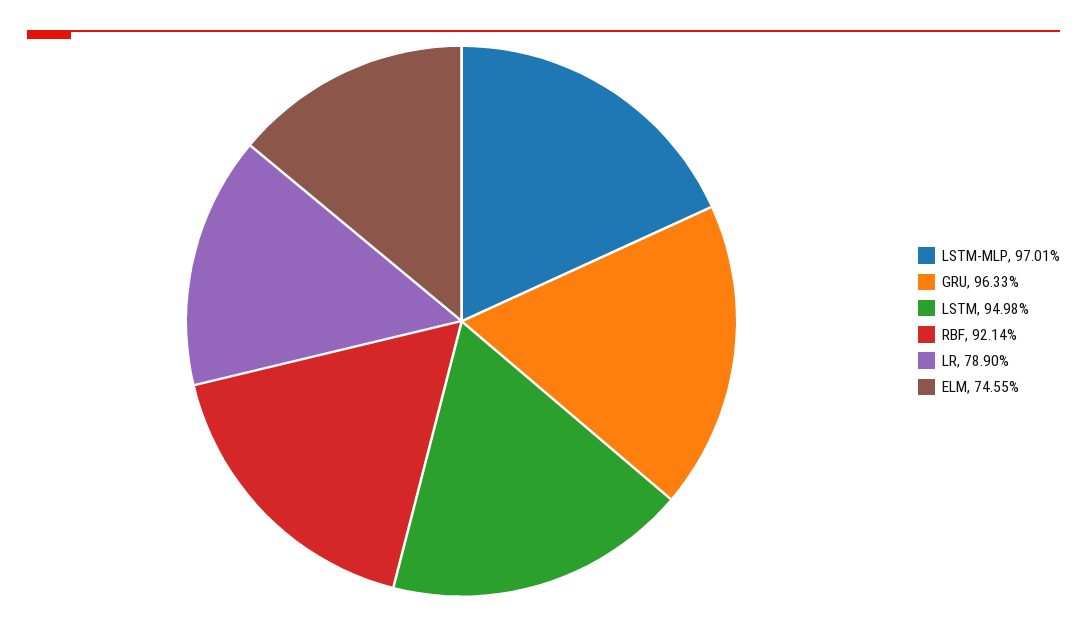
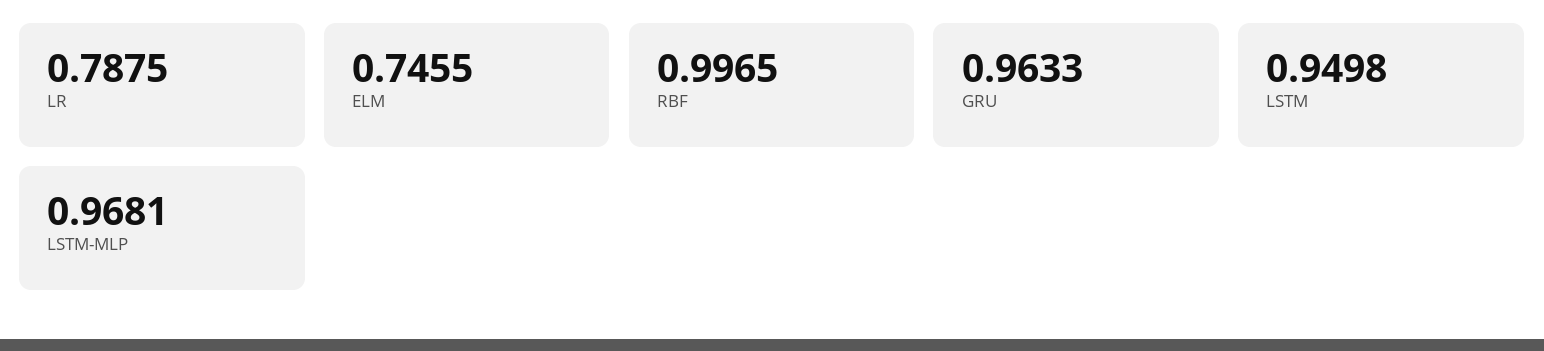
  {
-   "LSTM-MLP": 0.9701,
+   "LSTM-MLP": 0.9681,
    "GRU": 0.9633,
    "LSTM": 0.9498,
-   "RBF": 0.9214,
+   "RBF": 0.9965,
-   "LR": 0.789,
+   "LR": 0.7875,
    "ELM": 0.7455
  }

